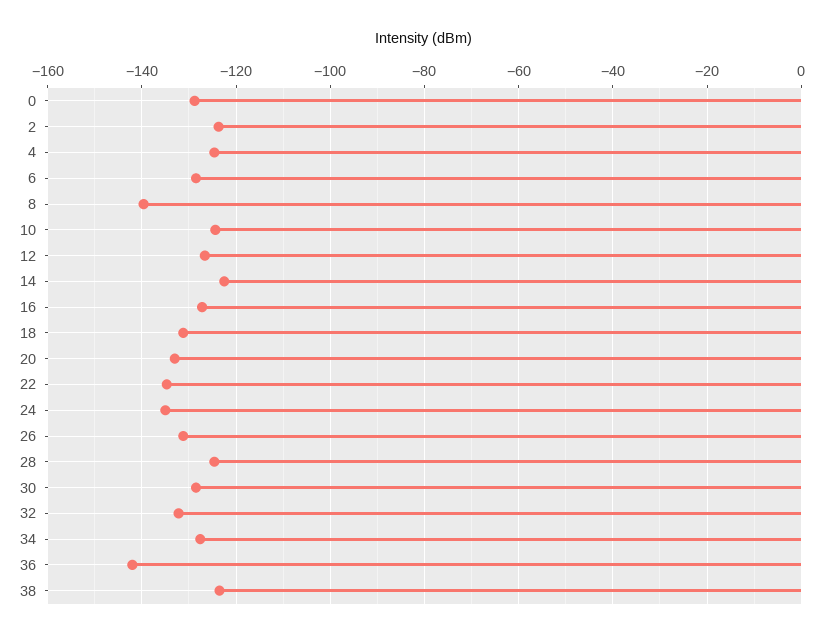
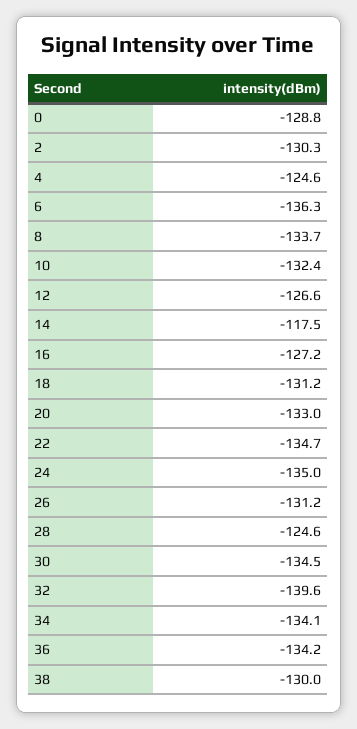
  {
    "0": -128.8,
-   "2": -124,
+   "2": -130.3,
    "4": -124.6,
-   "6": -128,
+   "6": -136.3,
-   "8": -140,
+   "8": -133.7,
-   "10": -124,
+   "10": -132.4,
    "12": -126.6,
-   "14": -122,
+   "14": -117.5,
    "16": -127.2,
    "18": -131.2,
    "20": -133,
    "22": -134.7,
    "24": -135,
    "26": -131.2,
    "28": -124.6,
-   "30": -128,
+   "30": -134.5,
-   "32": -132,
+   "32": -139.6,
-   "34": -128,
+   "34": -134.1,
-   "36": -142,
+   "36": -134.2,
-   "38": -124
+   "38": -130
  }

